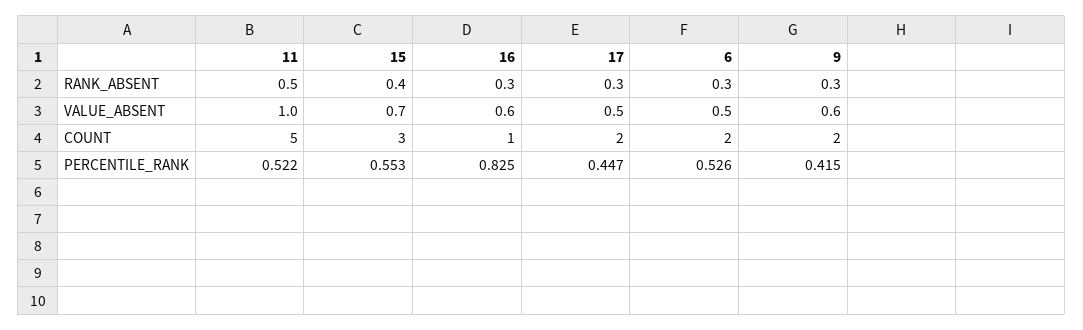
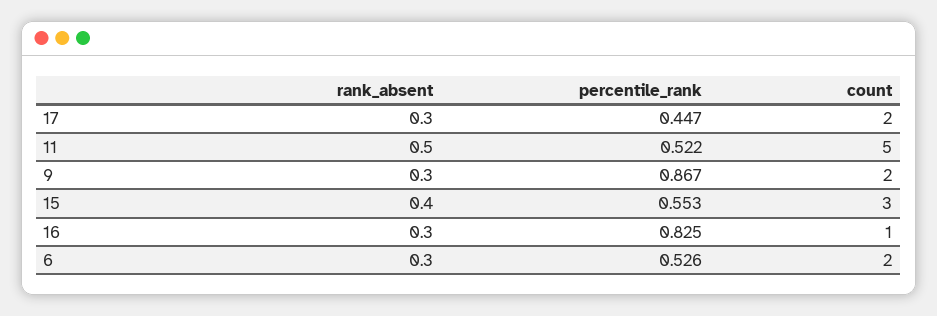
  {
    "11": {
      "RANK_ABSENT": 0.5,
-     "VALUE_ABSENT": 1,
      "COUNT": 5,
      "PERCENTILE_RANK": 0.522
    },
    "15": {
      "RANK_ABSENT": 0.4,
-     "VALUE_ABSENT": 0.7,
      "COUNT": 3,
      "PERCENTILE_RANK": 0.553
    },
    "16": {
      "RANK_ABSENT": 0.3,
-     "VALUE_ABSENT": 0.6,
      "COUNT": 1,
      "PERCENTILE_RANK": 0.825
    },
    "17": {
      "RANK_ABSENT": 0.3,
-     "VALUE_ABSENT": 0.5,
      "COUNT": 2,
      "PERCENTILE_RANK": 0.447
    },
    "6": {
      "RANK_ABSENT": 0.3,
-     "VALUE_ABSENT": 0.5,
      "COUNT": 2,
      "PERCENTILE_RANK": 0.526
    },
    "9": {
      "RANK_ABSENT": 0.3,
-     "VALUE_ABSENT": 0.6,
      "COUNT": 2,
-     "PERCENTILE_RANK": 0.415
+     "PERCENTILE_RANK": 0.867
    }
  }

